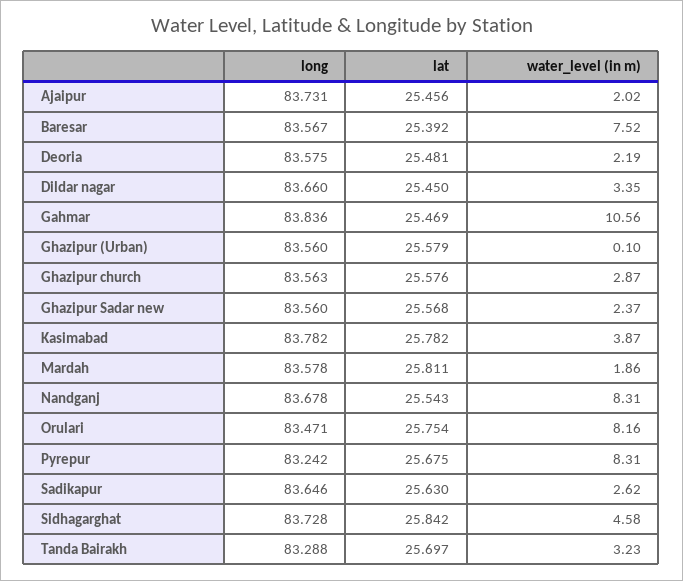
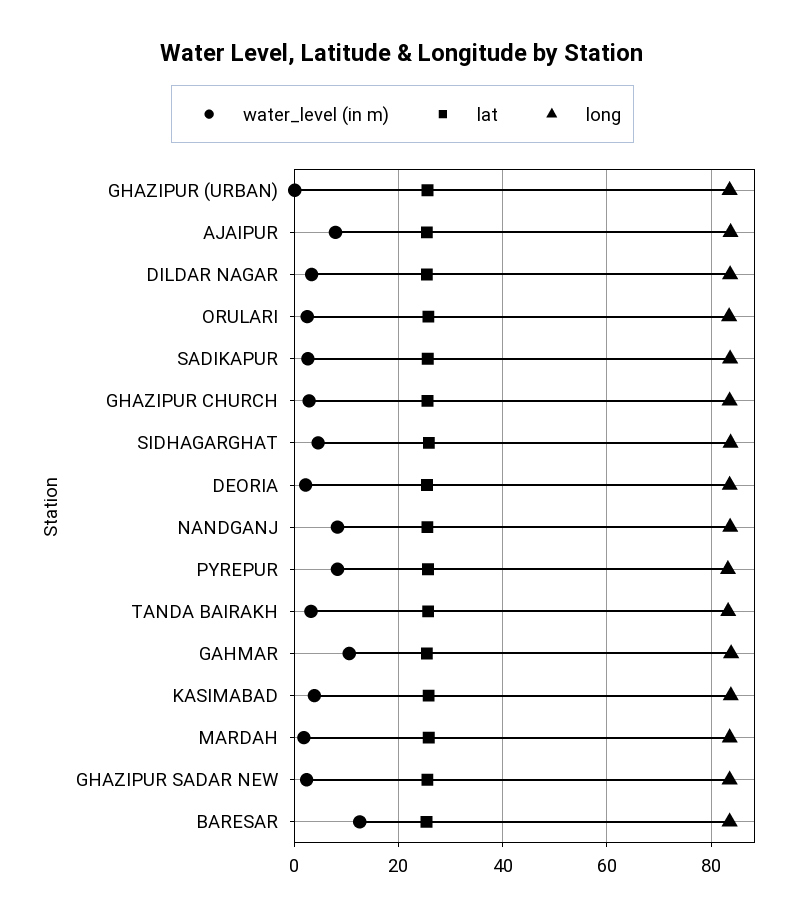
  {
    "long": {
      "Ajaipur": 83.731,
      "Baresar": 83.567,
      "Deoria": 83.575,
      "Dildar nagar": 83.66,
      "Gahmar": 83.836,
      "Ghazipur (Urban)": 83.56,
      "Ghazipur church": 83.563,
      "Ghazipur Sadar new": 83.56,
      "Kasimabad": 83.782,
      "Mardah": 83.578,
      "Nandganj": 83.678,
      "Orulari": 83.471,
      "Pyrepur": 83.242,
      "Sadikapur": 83.646,
      "Sidhagarghat": 83.728,
      "Tanda Bairakh": 83.288
    },
    "lat": {
      "Ajaipur": 25.456,
      "Baresar": 25.392,
      "Deoria": 25.481,
      "Dildar nagar": 25.45,
      "Gahmar": 25.469,
      "Ghazipur (Urban)": 25.579,
      "Ghazipur church": 25.576,
      "Ghazipur Sadar new": 25.568,
      "Kasimabad": 25.782,
      "Mardah": 25.811,
      "Nandganj": 25.543,
      "Orulari": 25.754,
      "Pyrepur": 25.675,
      "Sadikapur": 25.63,
      "Sidhagarghat": 25.842,
      "Tanda Bairakh": 25.697
    },
    "water_level (in m)": {
-     "Ajaipur": 2.02,
+     "Ajaipur": 8,
-     "Baresar": 7.52,
+     "Baresar": 12,
      "Deoria": 2.19,
      "Dildar nagar": 3.35,
      "Gahmar": 10.56,
      "Ghazipur (Urban)": 0.1,
      "Ghazipur church": 2.87,
      "Ghazipur Sadar new": 2.37,
      "Kasimabad": 3.87,
      "Mardah": 1.86,
      "Nandganj": 8.31,
-     "Orulari": 8.16,
+     "Orulari": 2,
      "Pyrepur": 8.31,
      "Sadikapur": 2.62,
      "Sidhagarghat": 4.58,
      "Tanda Bairakh": 3.23
    }
  }

